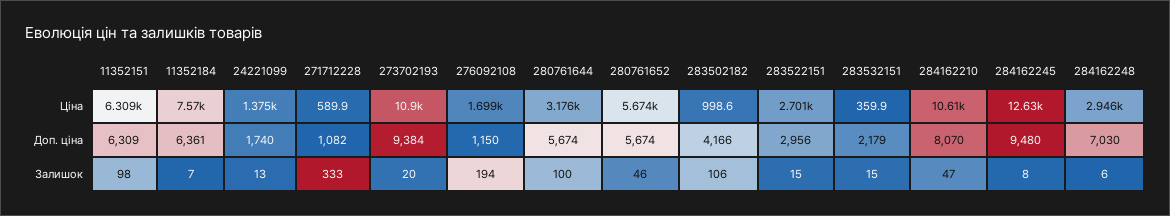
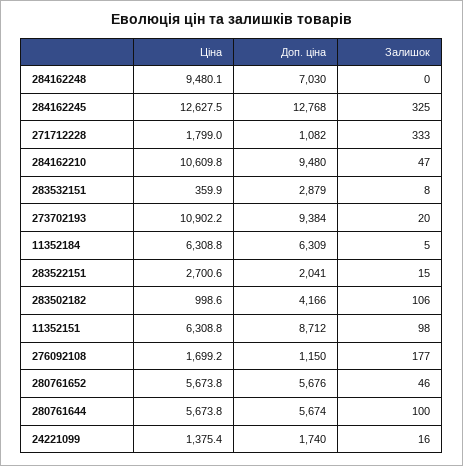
  {
    "11352151": {
      "Ціна": 6308.8,
-     "Доп. ціна": 6309,
+     "Доп. ціна": 8712,
      "Залишок": 98
    },
    "11352184": {
-     "Ціна": 7570,
+     "Ціна": 6308.8,
-     "Доп. ціна": 6361,
+     "Доп. ціна": 6309,
-     "Залишок": 7
+     "Залишок": 5
    },
    "24221099": {
      "Ціна": 1375.4,
      "Доп. ціна": 1740,
-     "Залишок": 13
+     "Залишок": 16
    },
    "271712228": {
-     "Ціна": 589.9,
+     "Ціна": 1799,
      "Доп. ціна": 1082,
      "Залишок": 333
    },
    "273702193": {
      "Ціна": 10902.2,
      "Доп. ціна": 9384,
      "Залишок": 20
    },
    "276092108": {
      "Ціна": 1699.2,
      "Доп. ціна": 1150,
-     "Залишок": 194
+     "Залишок": 177
    },
    "280761644": {
-     "Ціна": 3176,
+     "Ціна": 5673.8,
      "Доп. ціна": 5674,
      "Залишок": 100
    },
    "280761652": {
      "Ціна": 5673.8,
-     "Доп. ціна": 5674,
+     "Доп. ціна": 5676,
      "Залишок": 46
    },
    "283502182": {
      "Ціна": 998.6,
      "Доп. ціна": 4166,
      "Залишок": 106
    },
    "283522151": {
      "Ціна": 2700.6,
-     "Доп. ціна": 2956,
+     "Доп. ціна": 2041,
      "Залишок": 15
    },
    "283532151": {
      "Ціна": 359.9,
-     "Доп. ціна": 2179,
+     "Доп. ціна": 2879,
-     "Залишок": 15
+     "Залишок": 8
    },
    "284162210": {
      "Ціна": 10609.8,
-     "Доп. ціна": 8070,
+     "Доп. ціна": 9480,
      "Залишок": 47
    },
    "284162245": {
      "Ціна": 12627.5,
-     "Доп. ціна": 9480,
+     "Доп. ціна": 12768,
-     "Залишок": 8
+     "Залишок": 325
    },
    "284162248": {
-     "Ціна": 2946,
+     "Ціна": 9480.1,
      "Доп. ціна": 7030,
-     "Залишок": 6
+     "Залишок": 0
    }
  }

